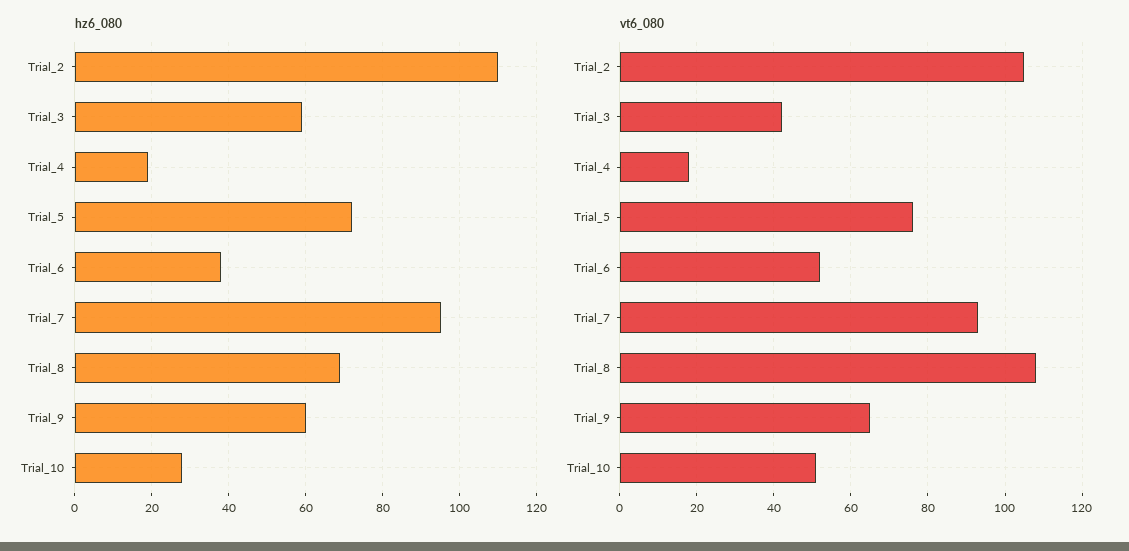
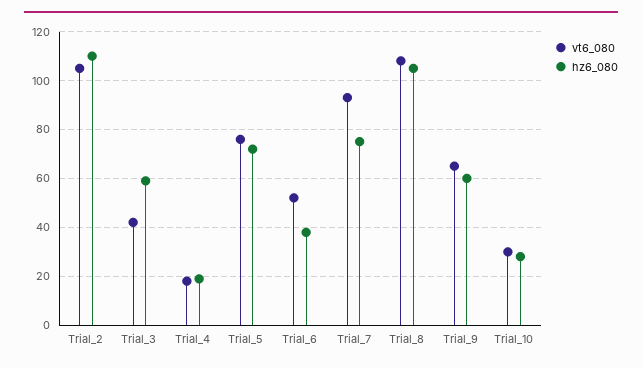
  {
    "hz6_080": {
      "Trial_2": 110,
      "Trial_3": 60,
      "Trial_4": 20,
      "Trial_5": 70,
      "Trial_6": 40,
-     "Trial_7": 95,
+     "Trial_7": 75,
-     "Trial_8": 70,
+     "Trial_8": 105,
      "Trial_9": 60,
      "Trial_10": 30
    },
    "vt6_080": {
      "Trial_2": 105,
      "Trial_3": 40,
      "Trial_4": 20,
      "Trial_5": 75,
      "Trial_6": 50,
      "Trial_7": 95,
      "Trial_8": 110,
      "Trial_9": 65,
-     "Trial_10": 50
+     "Trial_10": 30
    }
  }

